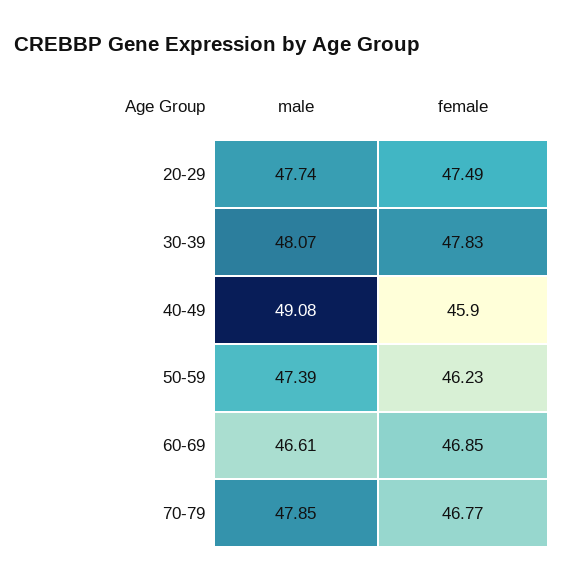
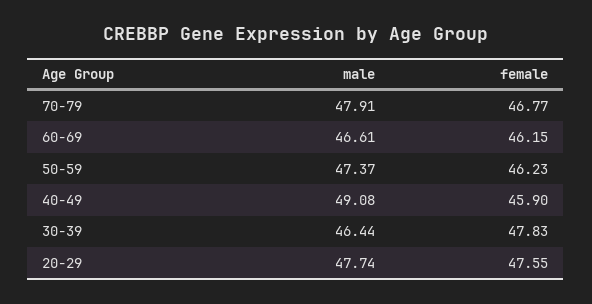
  {
    "male": {
      "20-29": 47.74,
-     "30-39": 48.07,
+     "30-39": 46.44,
      "40-49": 49.08,
-     "50-59": 47.39,
+     "50-59": 47.37,
      "60-69": 46.61,
-     "70-79": 47.85
+     "70-79": 47.91
    },
    "female": {
-     "20-29": 47.49,
+     "20-29": 47.55,
      "30-39": 47.83,
      "40-49": 45.9,
      "50-59": 46.23,
-     "60-69": 46.85,
+     "60-69": 46.15,
      "70-79": 46.77
    }
  }

